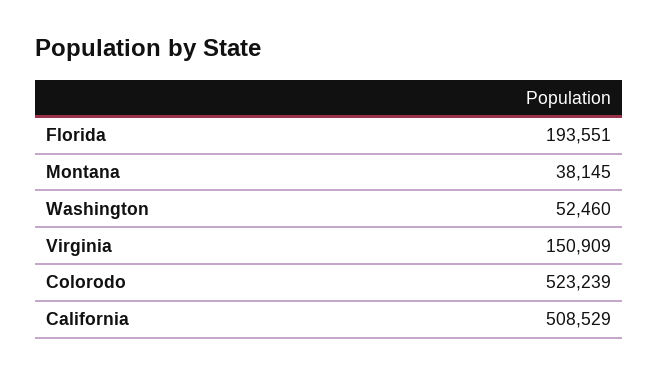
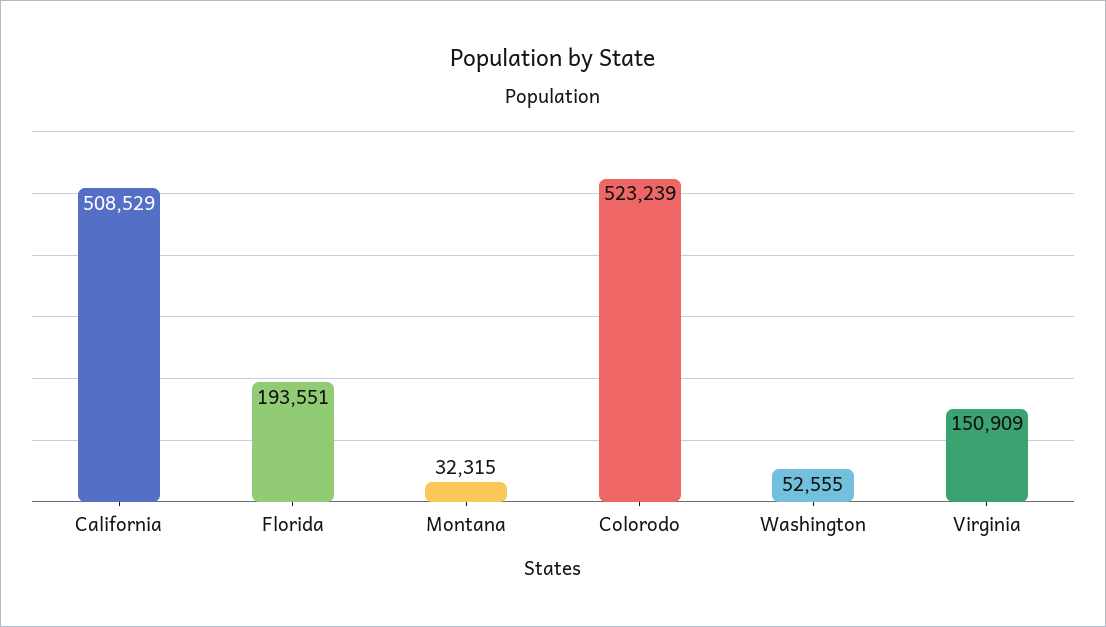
  {
    "Florida": 193551,
-   "Montana": 38145,
+   "Montana": 32315,
-   "Washington": 52460,
+   "Washington": 52555,
    "Virginia": 150909,
    "Colorodo": 523239,
    "California": 508529
  }

